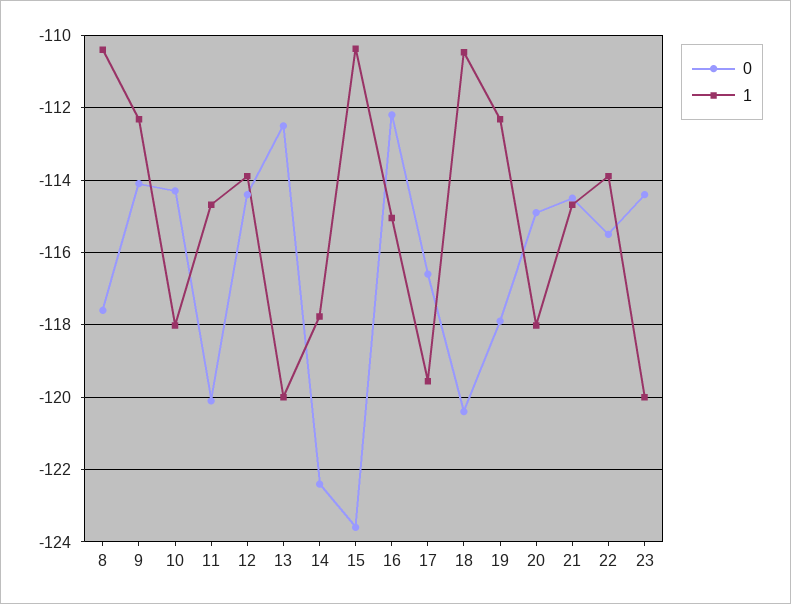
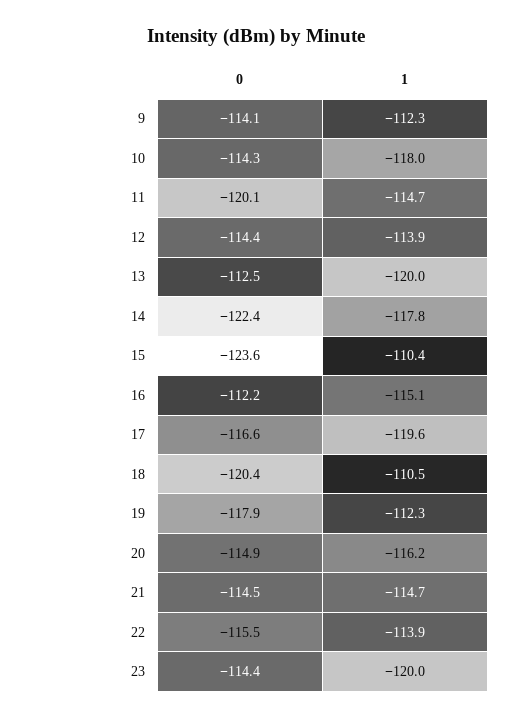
  {
    "0": {
-     "8": -117.6,
      "9": -114.1,
      "10": -114.3,
      "11": -120.1,
      "12": -114.4,
      "13": -112.5,
      "14": -122.4,
      "15": -123.6,
      "16": -112.2,
      "17": -116.6,
      "18": -120.4,
      "19": -117.9,
      "20": -114.9,
      "21": -114.5,
      "22": -115.5,
      "23": -114.4
    },
    "1": {
-     "8": -110.4,
      "9": -112.3,
      "10": -118,
      "11": -114.7,
      "12": -113.9,
      "13": -120,
      "14": -117.8,
      "15": -110.4,
      "16": -115.1,
      "17": -119.6,
      "18": -110.5,
      "19": -112.3,
-     "20": -118,
+     "20": -116.2,
      "21": -114.7,
      "22": -113.9,
      "23": -120
    }
  }

